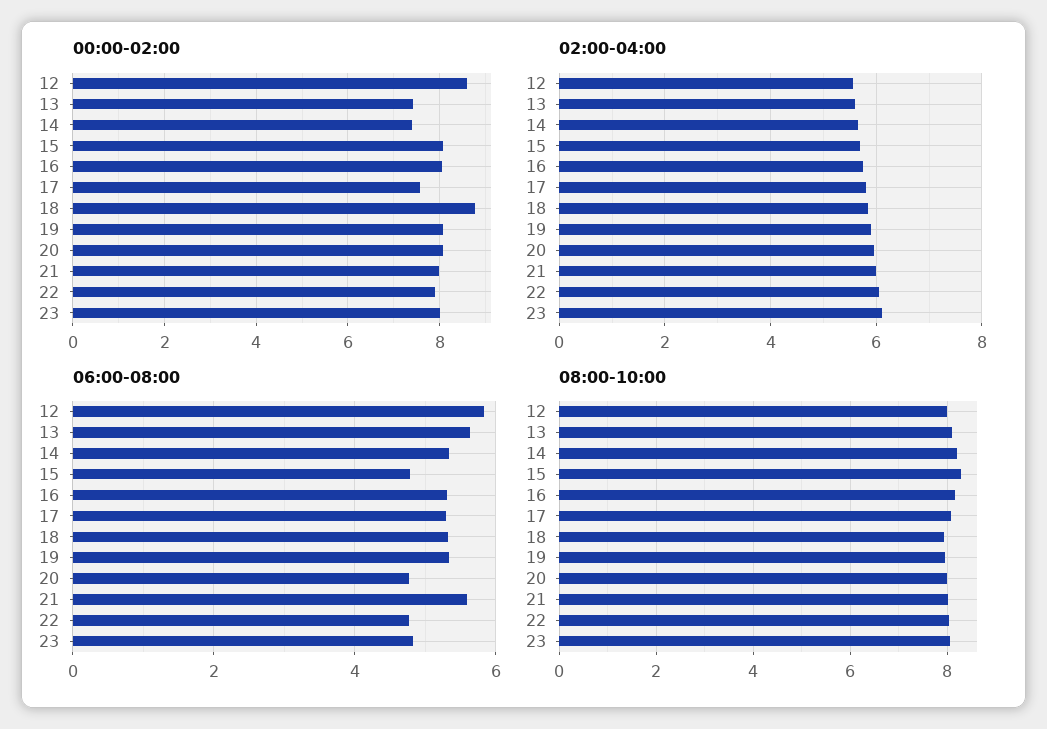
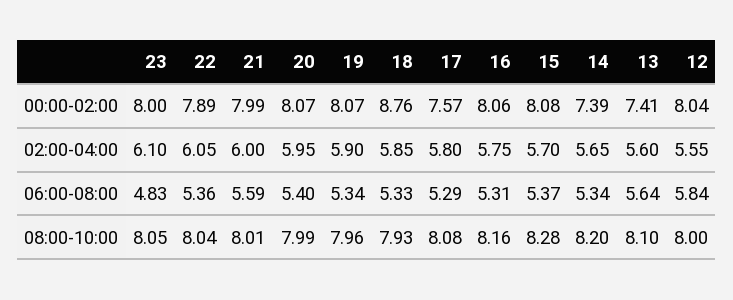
  {
    "00:00-02:00": {
-     "12": 8.6,
+     "12": 8.04,
      "13": 7.41,
      "14": 7.39,
      "15": 8.08,
      "16": 8.06,
      "17": 7.57,
      "18": 8.76,
      "19": 8.07,
      "20": 8.07,
      "21": 7.99,
      "22": 7.89,
      "23": 8
    },
    "02:00-04:00": {
      "12": 5.55,
      "13": 5.6,
      "14": 5.65,
      "15": 5.7,
      "16": 5.75,
      "17": 5.8,
      "18": 5.85,
      "19": 5.9,
      "20": 5.95,
      "21": 6,
      "22": 6.05,
      "23": 6.1
    },
    "06:00-08:00": {
      "12": 5.84,
      "13": 5.64,
      "14": 5.34,
-     "15": 4.8,
+     "15": 5.37,
      "16": 5.31,
      "17": 5.29,
      "18": 5.33,
      "19": 5.34,
-     "20": 4.8,
+     "20": 5.4,
      "21": 5.59,
-     "22": 4.8,
+     "22": 5.36,
      "23": 4.83
    },
    "08:00-10:00": {
      "12": 8,
      "13": 8.1,
      "14": 8.2,
      "15": 8.28,
      "16": 8.16,
      "17": 8.08,
      "18": 7.93,
      "19": 7.96,
      "20": 7.99,
      "21": 8.01,
      "22": 8.04,
      "23": 8.05
    }
  }

